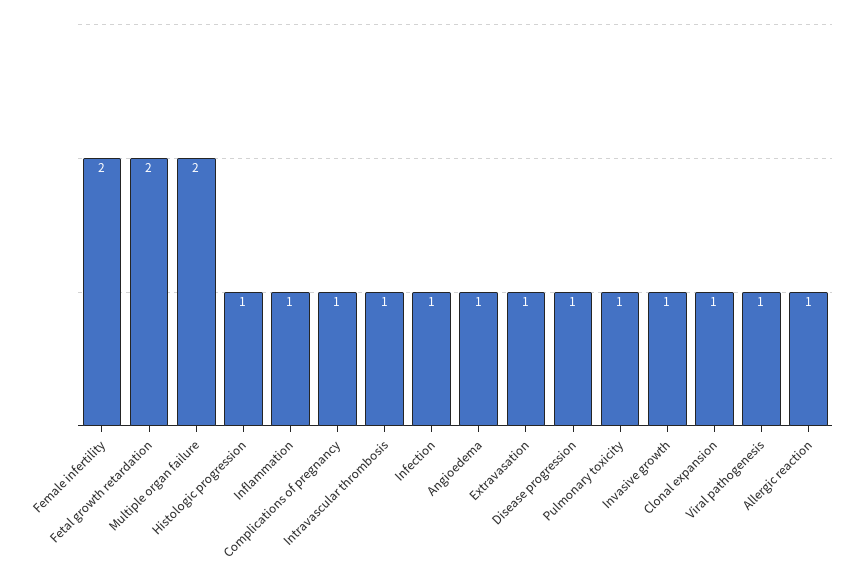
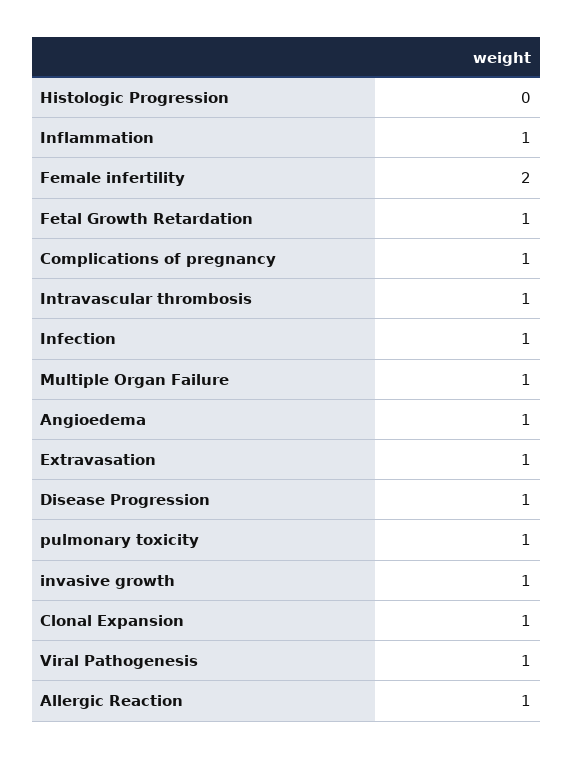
  {
    "Female infertility": 2,
-   "Fetal growth retardation": 2,
+   "Fetal growth retardation": 1,
-   "Multiple organ failure": 2,
+   "Multiple organ failure": 1,
-   "Histologic progression": 1,
+   "Histologic progression": 0,
    "Inflammation": 1,
    "Complications of pregnancy": 1,
    "Intravascular thrombosis": 1,
    "Infection": 1,
    "Angioedema": 1,
    "Extravasation": 1,
    "Disease progression": 1,
    "Pulmonary toxicity": 1,
    "Invasive growth": 1,
    "Clonal expansion": 1,
    "Viral pathogenesis": 1,
    "Allergic reaction": 1
  }

